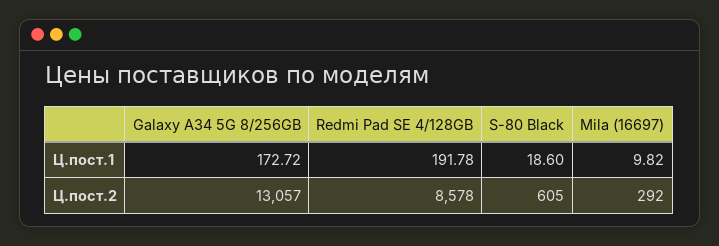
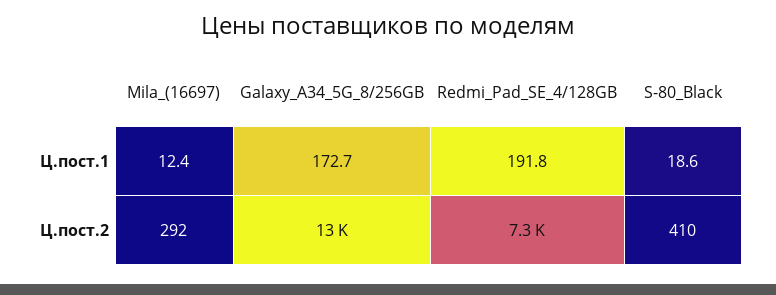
  {
    "Galaxy A34 5G 8/256GB": {
      "Ц.пост.1": 172.72,
      "Ц.пост.2": 13057
    },
    "Redmi Pad SE 4/128GB": {
      "Ц.пост.1": 191.78,
-     "Ц.пост.2": 8578
+     "Ц.пост.2": 7300
    },
    "S-80 Black": {
      "Ц.пост.1": 18.6,
-     "Ц.пост.2": 605
+     "Ц.пост.2": 410
    },
    "Mila (16697)": {
-     "Ц.пост.1": 9.82,
+     "Ц.пост.1": 12.4,
      "Ц.пост.2": 292
    }
  }

